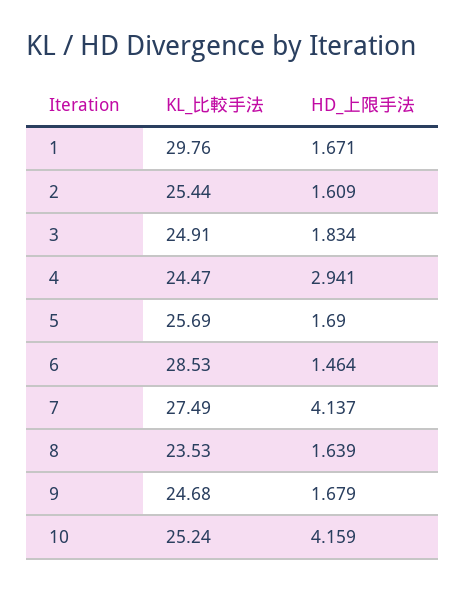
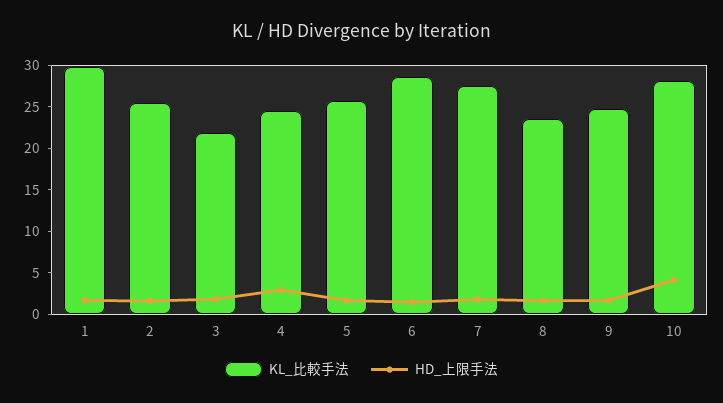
  {
    "KL_比較手法": {
      "1": 29.76,
      "2": 25.44,
-     "3": 24.91,
+     "3": 22,
      "4": 24.47,
      "5": 25.69,
      "6": 28.53,
      "7": 27.49,
      "8": 23.53,
      "9": 24.68,
-     "10": 25.24
+     "10": 28
    },
    "HD_上限手法": {
      "1": 1.671,
      "2": 1.609,
      "3": 1.834,
      "4": 2.941,
      "5": 1.69,
      "6": 1.464,
-     "7": 4.137,
+     "7": 2,
      "8": 1.639,
      "9": 1.679,
      "10": 4.159
    }
  }

